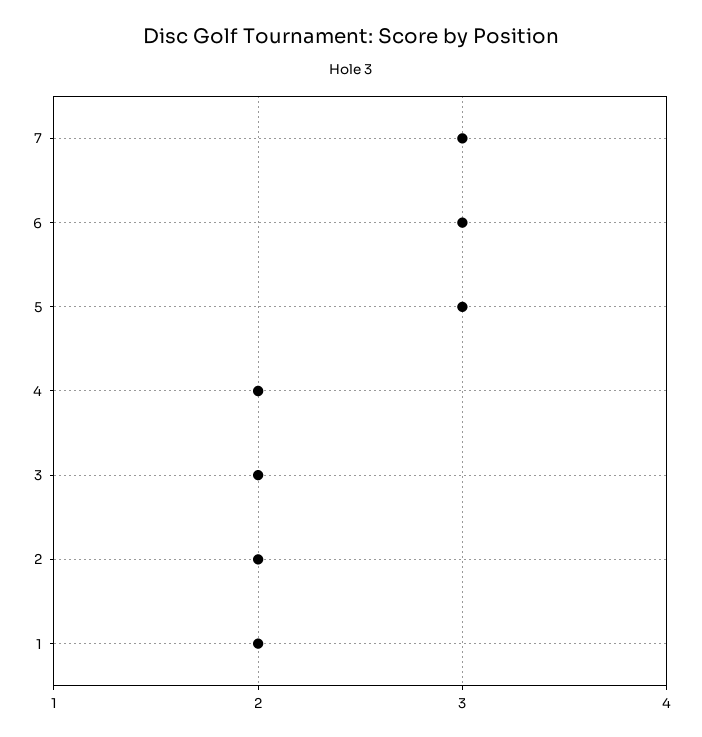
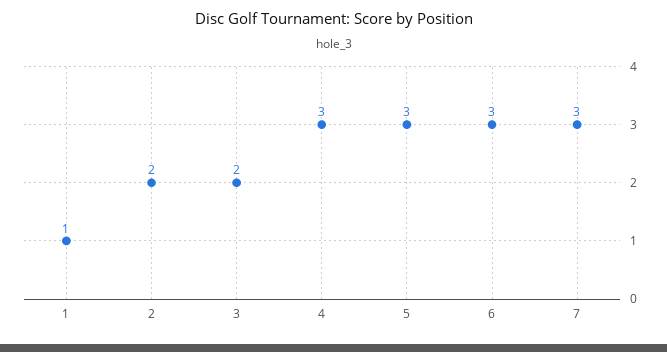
  {
    "7": 3,
    "6": 3,
    "5": 3,
-   "4": 2,
+   "4": 3,
    "3": 2,
    "2": 2,
-   "1": 2
+   "1": 1
  }

